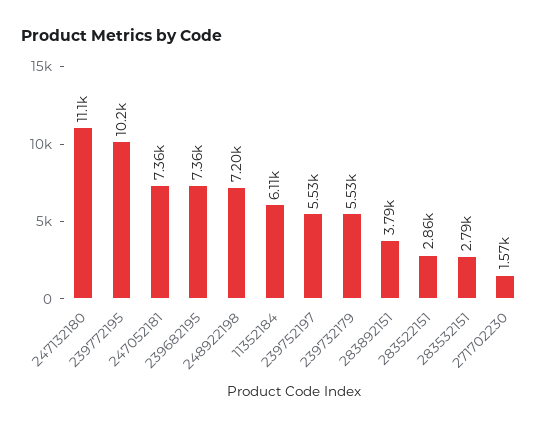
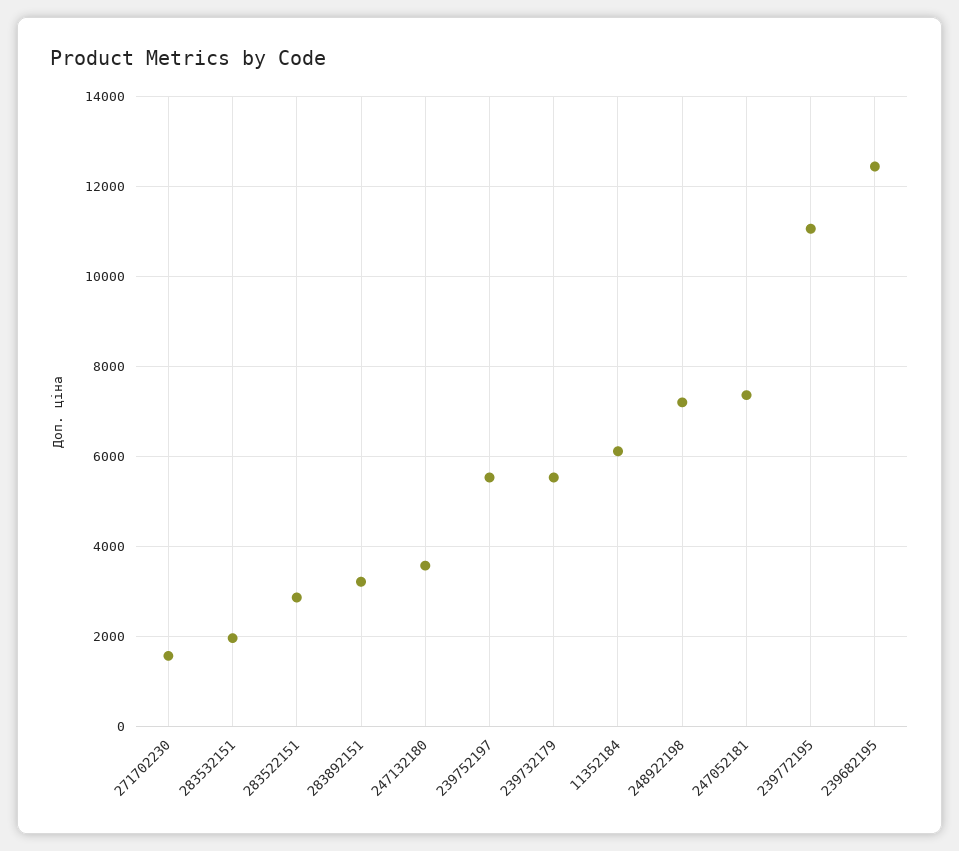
  {
-   "247132180": 11100,
+   "247132180": 3600,
-   "239772195": 10200,
+   "239772195": 11000,
    "247052181": 7360,
-   "239682195": 7360,
+   "239682195": 12400,
    "248922198": 7200,
    "11352184": 6110,
    "239752197": 5530,
    "239732179": 5530,
-   "283892151": 3790,
+   "283892151": 3200,
    "283522151": 2860,
-   "283532151": 2790,
+   "283532151": 2000,
    "271702230": 1570
  }

